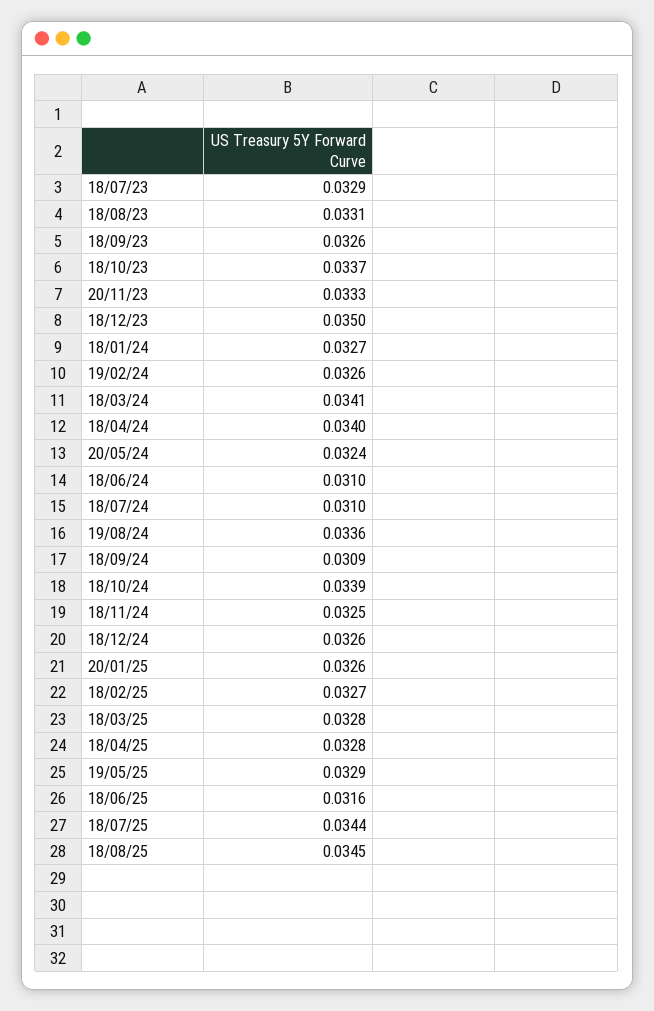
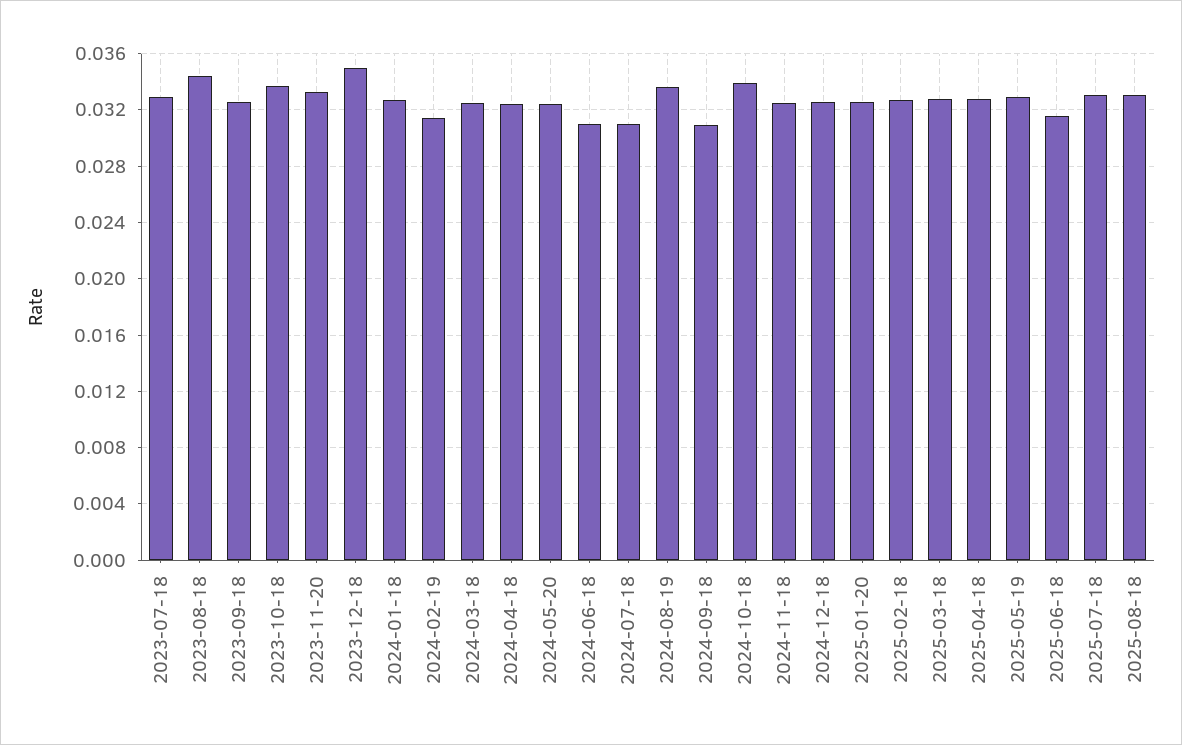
  {
    "18/07/23": 0.0329,
-   "18/08/23": 0.0331,
+   "18/08/23": 0.0345,
    "18/09/23": 0.0326,
    "18/10/23": 0.0337,
    "20/11/23": 0.0333,
    "18/12/23": 0.035,
    "18/01/24": 0.0327,
-   "19/02/24": 0.0326,
+   "19/02/24": 0.0315,
-   "18/03/24": 0.0341,
+   "18/03/24": 0.0325,
-   "18/04/24": 0.034,
+   "18/04/24": 0.0325,
    "20/05/24": 0.0324,
    "18/06/24": 0.031,
    "18/07/24": 0.031,
    "19/08/24": 0.0336,
    "18/09/24": 0.0309,
    "18/10/24": 0.0339,
    "18/11/24": 0.0325,
    "18/12/24": 0.0326,
    "20/01/25": 0.0326,
    "18/02/25": 0.0327,
    "18/03/25": 0.0328,
    "18/04/25": 0.0328,
    "19/05/25": 0.0329,
    "18/06/25": 0.0316,
-   "18/07/25": 0.0344,
+   "18/07/25": 0.033,
-   "18/08/25": 0.0345
+   "18/08/25": 0.033
  }

